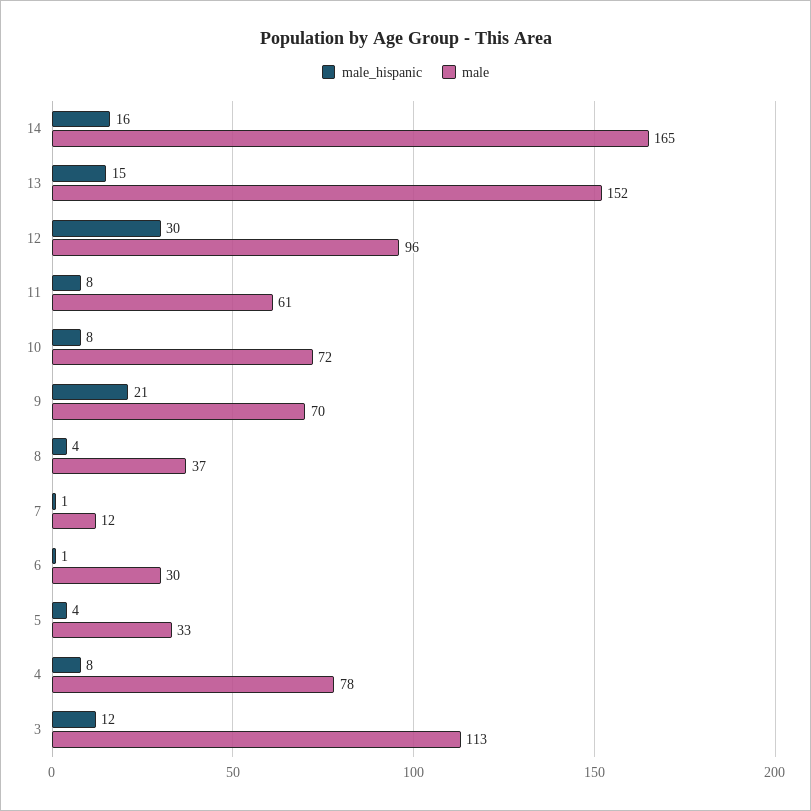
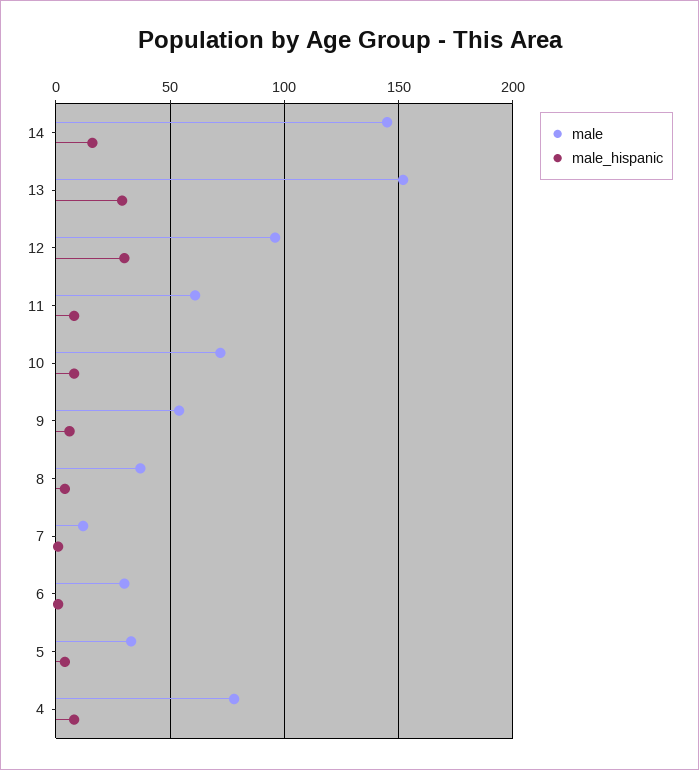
  {
    "male_hispanic": {
      "14": 16,
-     "13": 15,
+     "13": 30,
      "12": 30,
      "11": 8,
      "10": 8,
-     "9": 21,
+     "9": 5,
      "8": 4,
      "7": 1,
      "6": 1,
      "5": 4,
-     "4": 8,
+     "4": 8
-     "3": 12
    },
    "male": {
-     "14": 165,
+     "14": 145,
      "13": 152,
      "12": 96,
      "11": 61,
      "10": 72,
-     "9": 70,
+     "9": 55,
      "8": 37,
      "7": 12,
      "6": 30,
      "5": 33,
-     "4": 78,
+     "4": 78
-     "3": 113
    }
  }

